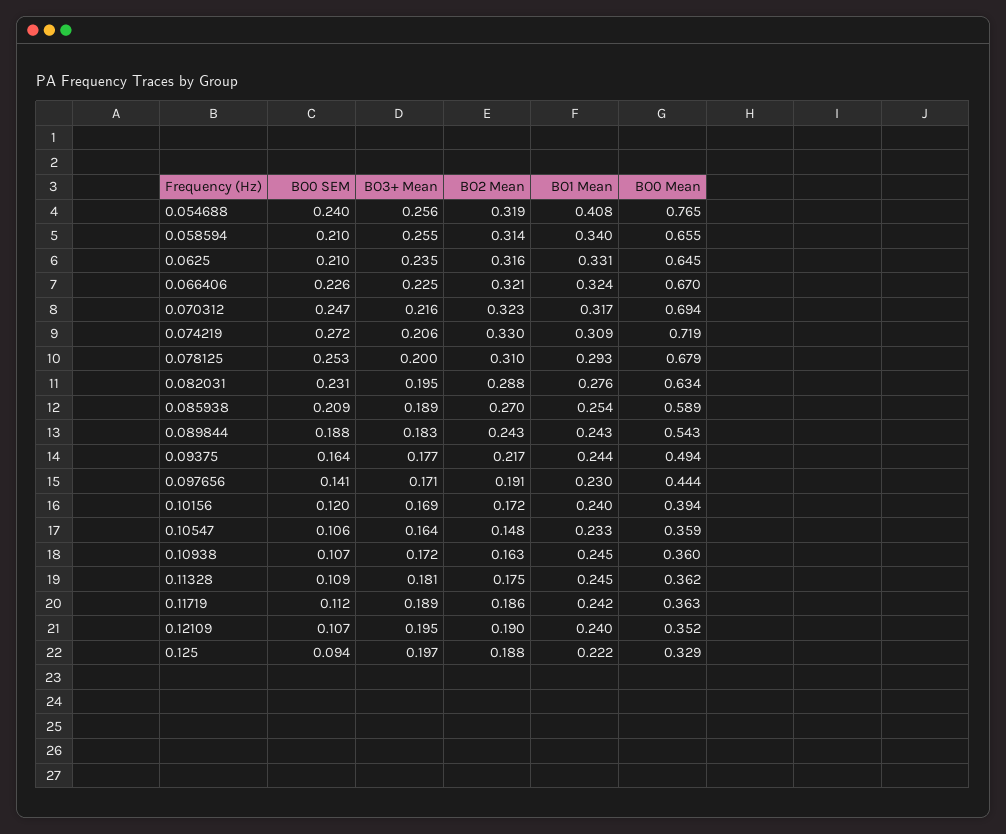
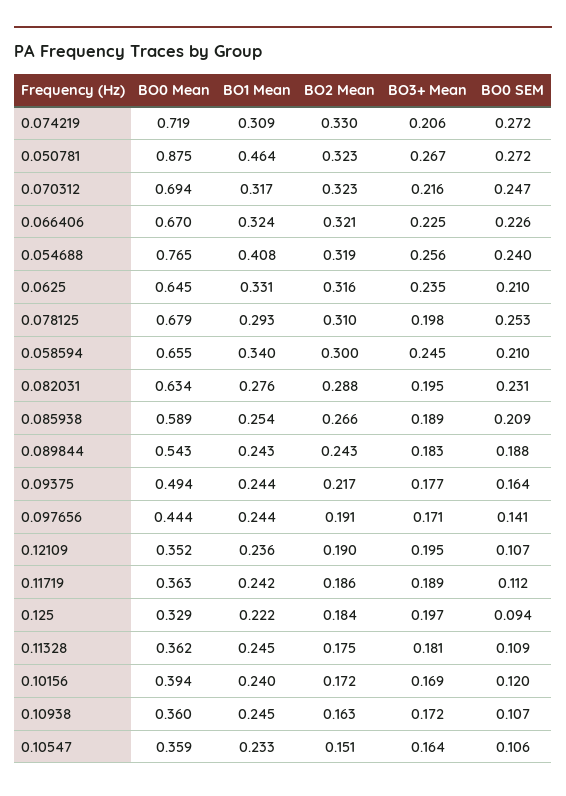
  {
    "BO0 SEM": {
      "0.054688": 0.24,
      "0.058594": 0.21,
      "0.0625": 0.21,
      "0.066406": 0.226,
      "0.070312": 0.247,
      "0.074219": 0.272,
      "0.078125": 0.253,
      "0.082031": 0.231,
      "0.085938": 0.209,
      "0.089844": 0.188,
      "0.09375": 0.164,
      "0.097656": 0.141,
      "0.10156": 0.12,
      "0.10547": 0.106,
      "0.10938": 0.107,
      "0.11328": 0.109,
      "0.11719": 0.112,
      "0.12109": 0.107,
-     "0.125": 0.094
+     "0.125": 0.094,
+     "0.050781": 0.272
    },
    "BO3+ Mean": {
      "0.054688": 0.256,
-     "0.058594": 0.255,
+     "0.058594": 0.245,
      "0.0625": 0.235,
      "0.066406": 0.225,
      "0.070312": 0.216,
      "0.074219": 0.206,
-     "0.078125": 0.2,
+     "0.078125": 0.198,
      "0.082031": 0.195,
      "0.085938": 0.189,
      "0.089844": 0.183,
      "0.09375": 0.177,
      "0.097656": 0.171,
      "0.10156": 0.169,
      "0.10547": 0.164,
      "0.10938": 0.172,
      "0.11328": 0.181,
      "0.11719": 0.189,
      "0.12109": 0.195,
-     "0.125": 0.197
+     "0.125": 0.197,
+     "0.050781": 0.267
    },
    "BO2 Mean": {
      "0.054688": 0.319,
-     "0.058594": 0.314,
+     "0.058594": 0.3,
      "0.0625": 0.316,
      "0.066406": 0.321,
      "0.070312": 0.323,
      "0.074219": 0.33,
      "0.078125": 0.31,
      "0.082031": 0.288,
-     "0.085938": 0.27,
+     "0.085938": 0.266,
      "0.089844": 0.243,
      "0.09375": 0.217,
      "0.097656": 0.191,
      "0.10156": 0.172,
-     "0.10547": 0.148,
+     "0.10547": 0.151,
      "0.10938": 0.163,
      "0.11328": 0.175,
      "0.11719": 0.186,
      "0.12109": 0.19,
-     "0.125": 0.188
+     "0.125": 0.184,
+     "0.050781": 0.323
    },
    "BO1 Mean": {
      "0.054688": 0.408,
      "0.058594": 0.34,
      "0.0625": 0.331,
      "0.066406": 0.324,
      "0.070312": 0.317,
      "0.074219": 0.309,
      "0.078125": 0.293,
      "0.082031": 0.276,
      "0.085938": 0.254,
      "0.089844": 0.243,
      "0.09375": 0.244,
-     "0.097656": 0.23,
+     "0.097656": 0.244,
      "0.10156": 0.24,
      "0.10547": 0.233,
      "0.10938": 0.245,
      "0.11328": 0.245,
      "0.11719": 0.242,
-     "0.12109": 0.24,
+     "0.12109": 0.236,
-     "0.125": 0.222
+     "0.125": 0.222,
+     "0.050781": 0.464
    },
    "BO0 Mean": {
      "0.054688": 0.765,
      "0.058594": 0.655,
      "0.0625": 0.645,
      "0.066406": 0.67,
      "0.070312": 0.694,
      "0.074219": 0.719,
      "0.078125": 0.679,
      "0.082031": 0.634,
      "0.085938": 0.589,
      "0.089844": 0.543,
      "0.09375": 0.494,
      "0.097656": 0.444,
      "0.10156": 0.394,
      "0.10547": 0.359,
      "0.10938": 0.36,
      "0.11328": 0.362,
      "0.11719": 0.363,
      "0.12109": 0.352,
-     "0.125": 0.329
+     "0.125": 0.329,
+     "0.050781": 0.875
    }
  }

